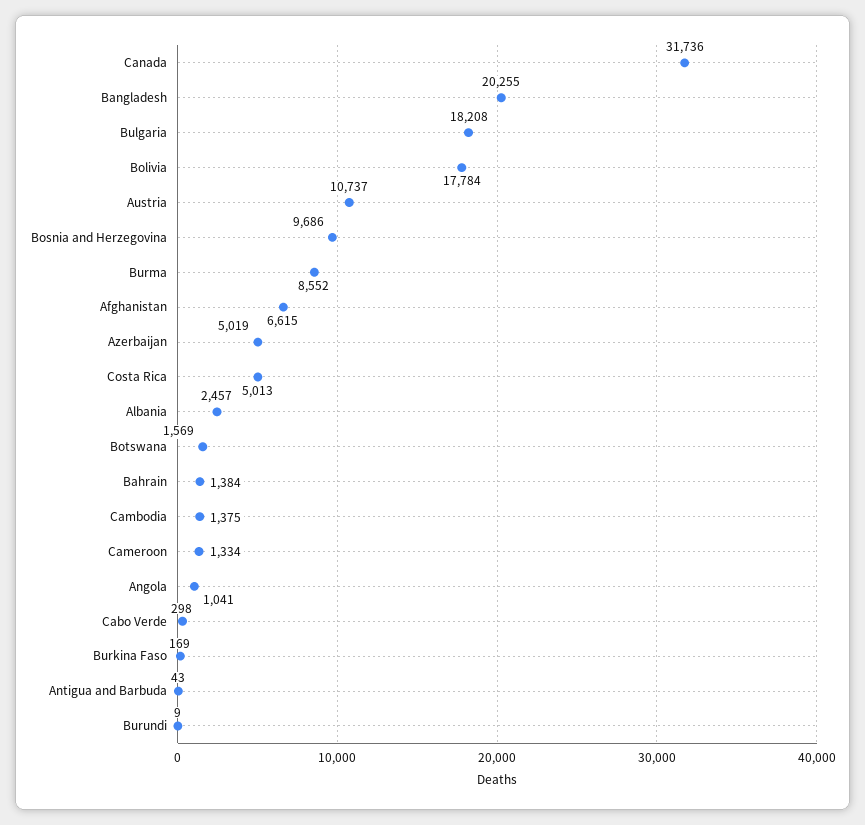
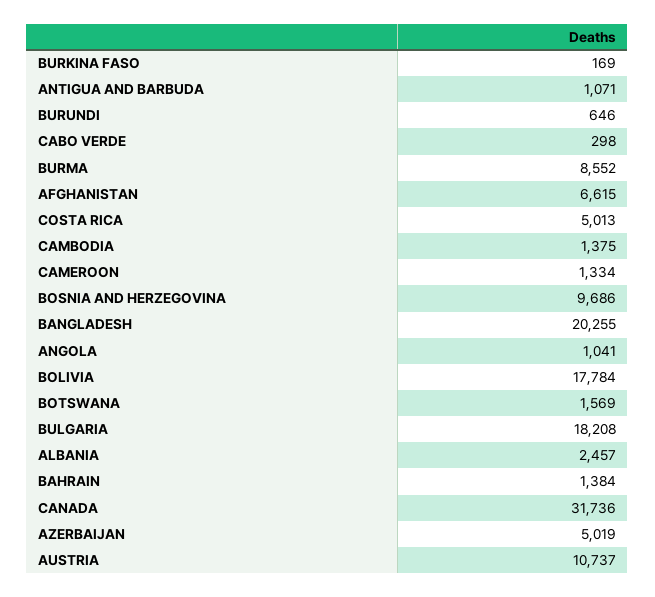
  {
    "Canada": 31736,
    "Bangladesh": 20255,
    "Bulgaria": 18208,
    "Bolivia": 17784,
    "Austria": 10737,
    "Bosnia and Herzegovina": 9686,
    "Burma": 8552,
    "Afghanistan": 6615,
    "Azerbaijan": 5019,
    "Costa Rica": 5013,
    "Albania": 2457,
    "Botswana": 1569,
    "Bahrain": 1384,
    "Cambodia": 1375,
    "Cameroon": 1334,
    "Angola": 1041,
    "Cabo Verde": 298,
    "Burkina Faso": 169,
-   "Antigua and Barbuda": 43,
+   "Antigua and Barbuda": 1071,
-   "Burundi": 9
+   "Burundi": 646
  }

